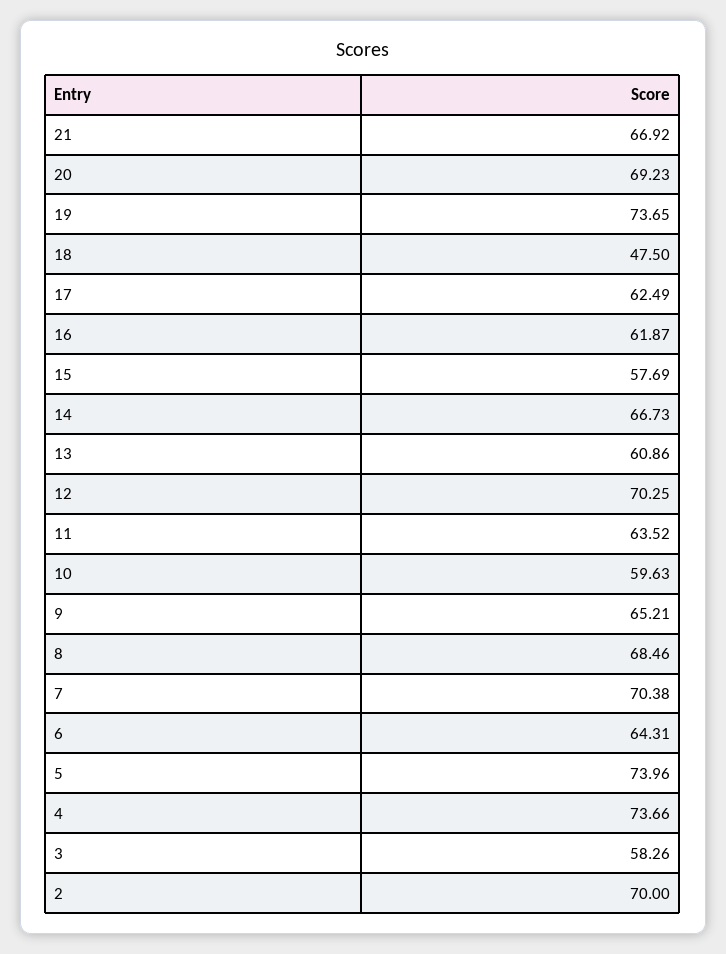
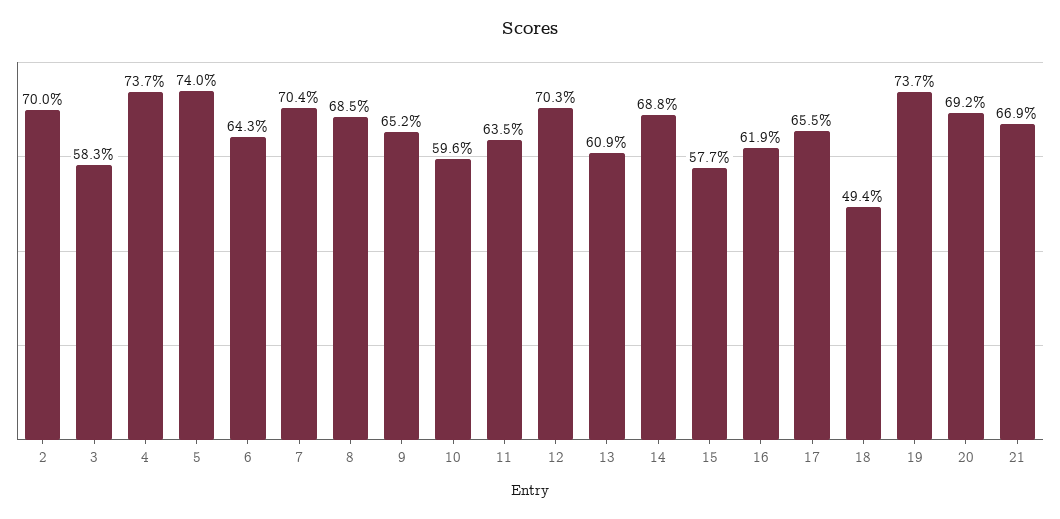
  {
    "21": 66.92,
    "20": 69.23,
    "19": 73.65,
-   "18": 47.5,
+   "18": 49.4,
-   "17": 62.49,
+   "17": 65.5,
    "16": 61.87,
    "15": 57.69,
-   "14": 66.73,
+   "14": 68.8,
    "13": 60.86,
    "12": 70.25,
    "11": 63.52,
    "10": 59.63,
    "9": 65.21,
    "8": 68.46,
    "7": 70.38,
    "6": 64.31,
    "5": 73.96,
    "4": 73.66,
    "3": 58.26,
    "2": 70
  }

